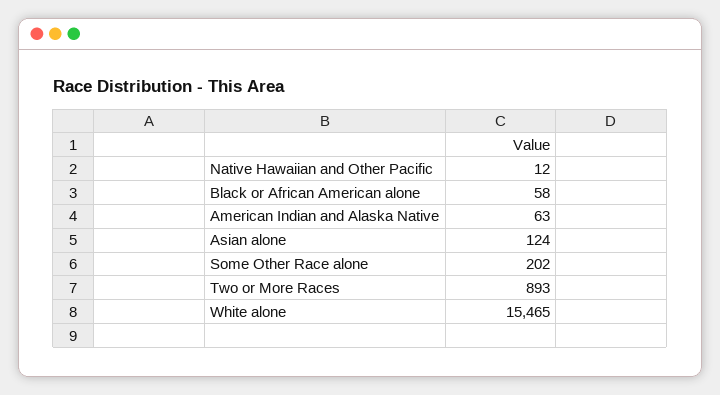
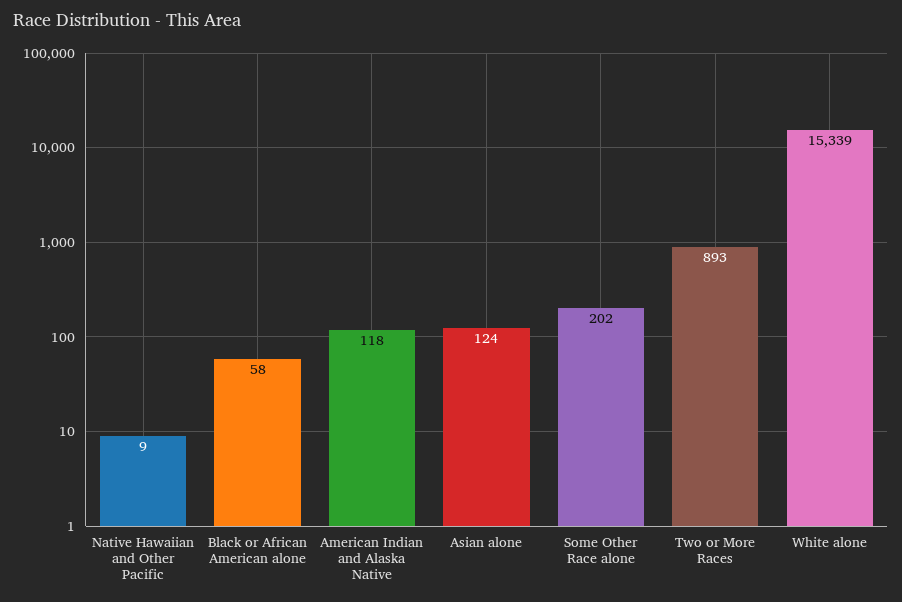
  {
-   "Native Hawaiian and Other Pacific": 12,
+   "Native Hawaiian and Other Pacific": 9,
    "Black or African American alone": 58,
-   "American Indian and Alaska Native": 63,
+   "American Indian and Alaska Native": 118,
    "Asian alone": 124,
    "Some Other Race alone": 202,
    "Two or More Races": 893,
-   "White alone": 15465
+   "White alone": 15339
  }

